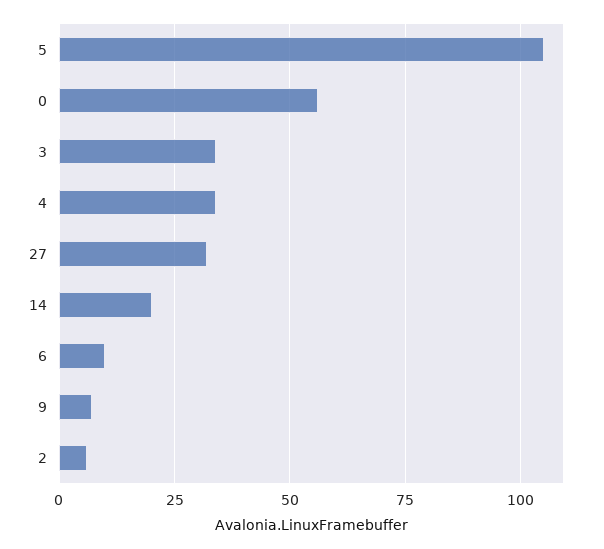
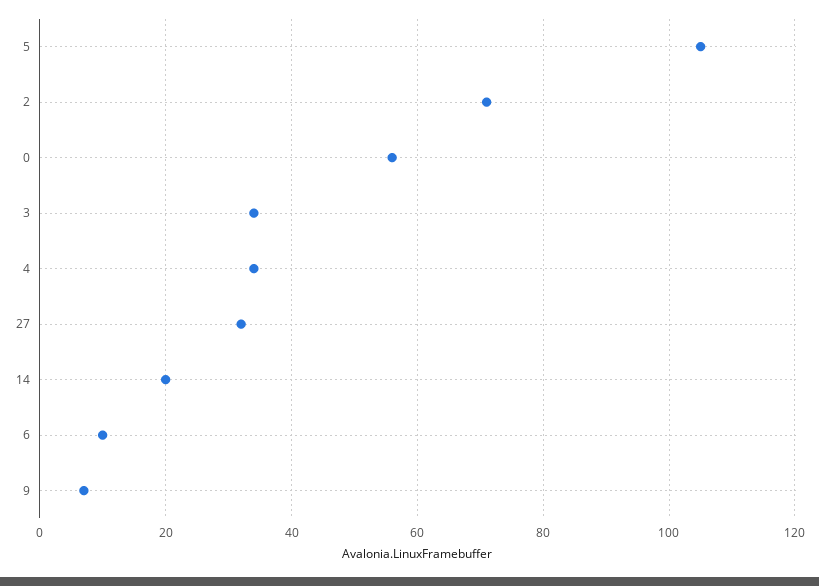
  {
    "5": 105,
    "0": 55,
    "3": 35,
    "4": 35,
    "27": 30,
    "14": 20,
    "6": 10,
    "9": 5,
-   "2": 5
+   "2": 70
  }

